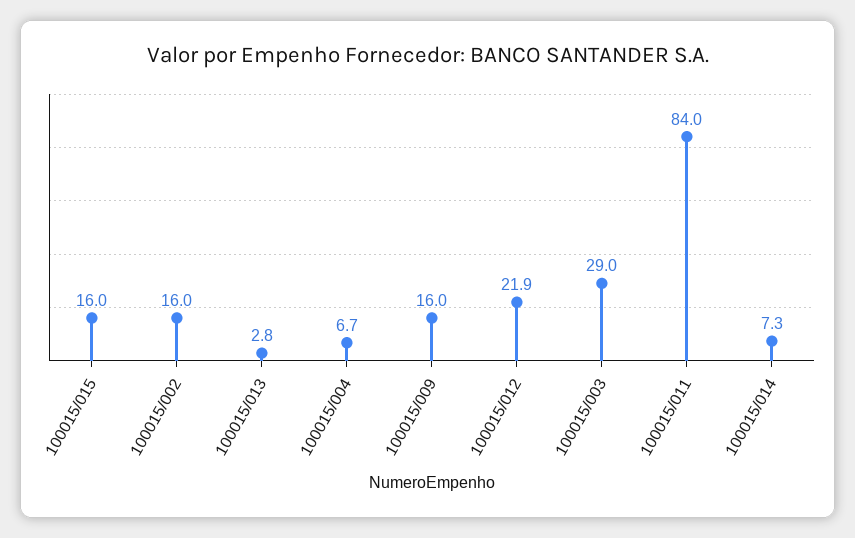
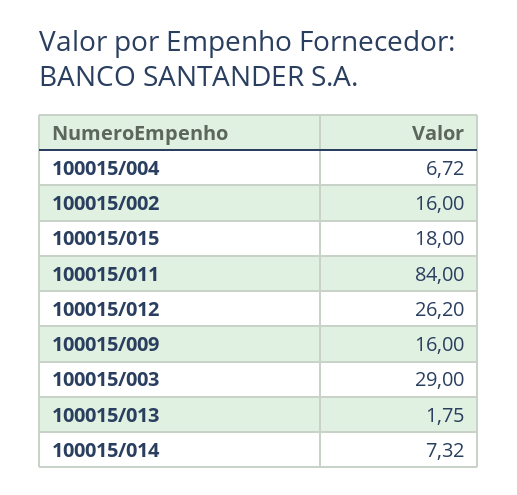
  {
-   "100015/015": 16,
+   "100015/015": 18,
    "100015/002": 16,
-   "100015/013": 2.8,
+   "100015/013": 1.75,
    "100015/004": 6.72,
    "100015/009": 16,
-   "100015/012": 21.9,
+   "100015/012": 26.2,
    "100015/003": 29,
    "100015/011": 84,
    "100015/014": 7.32
  }

